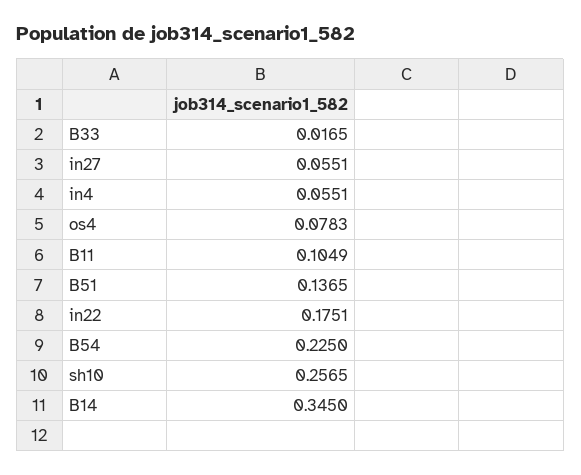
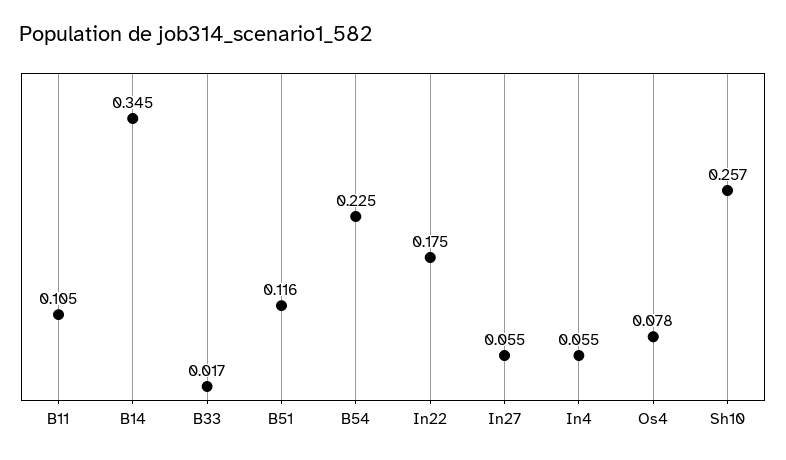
  {
    "B33": 0.0165,
    "in27": 0.0551,
    "in4": 0.0551,
    "os4": 0.0783,
    "B11": 0.1049,
-   "B51": 0.1365,
+   "B51": 0.116,
    "in22": 0.1751,
    "B54": 0.225,
    "sh10": 0.2565,
    "B14": 0.345
  }

